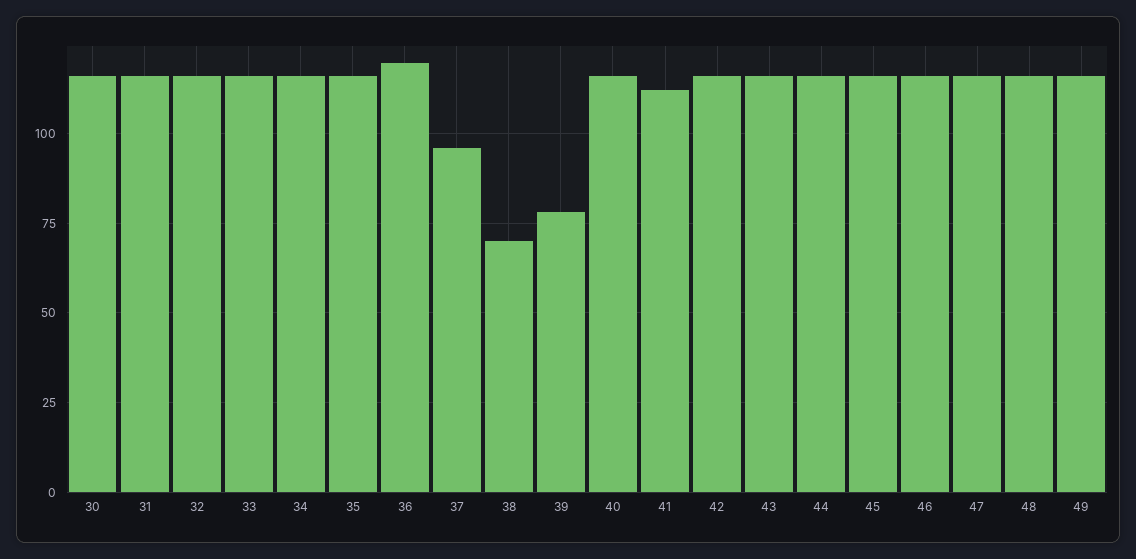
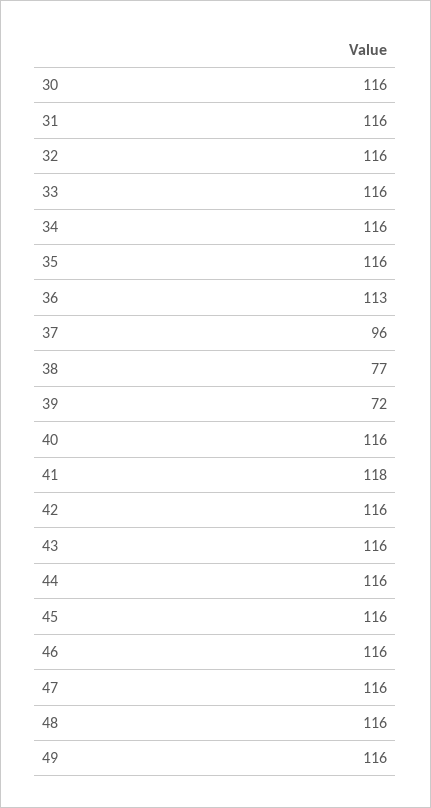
  {
    "30": 116,
    "31": 116,
    "32": 116,
    "33": 116,
    "34": 116,
    "35": 116,
-   "36": 120,
+   "36": 113,
    "37": 96,
-   "38": 70,
+   "38": 77,
-   "39": 77.5,
+   "39": 72,
    "40": 116,
-   "41": 112.5,
+   "41": 118,
    "42": 116,
    "43": 116,
    "44": 116,
    "45": 116,
    "46": 116,
    "47": 116,
    "48": 116,
    "49": 116
  }

